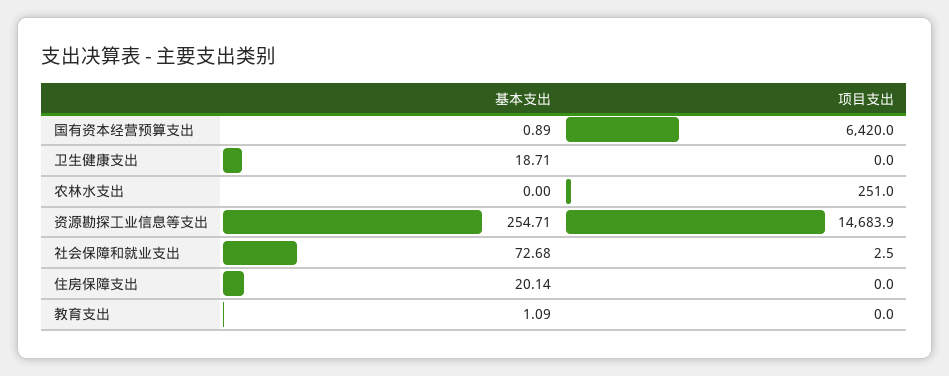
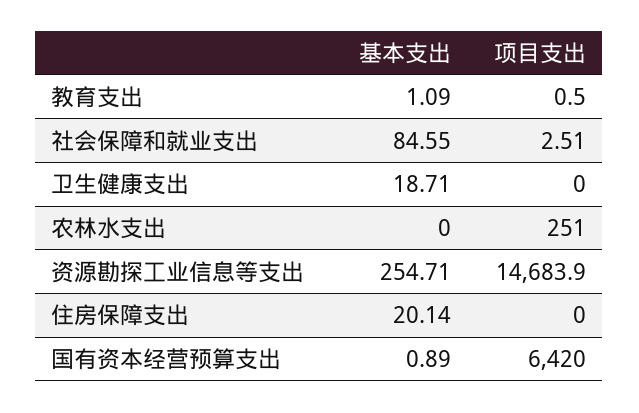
  {
    "基本支出": {
      "国有资本经营预算支出": 0.89,
      "卫生健康支出": 18.71,
      "农林水支出": 0,
      "资源勘探工业信息等支出": 254.71,
-     "社会保障和就业支出": 72.68,
+     "社会保障和就业支出": 84.55,
      "住房保障支出": 20.14,
      "教育支出": 1.09
    },
    "项目支出": {
      "国有资本经营预算支出": 6420,
      "卫生健康支出": 0,
      "农林水支出": 251,
      "资源勘探工业信息等支出": 14683.9,
-     "社会保障和就业支出": 2.5,
+     "社会保障和就业支出": 2.51,
      "住房保障支出": 0,
-     "教育支出": 0
+     "教育支出": 0.5
    }
  }

